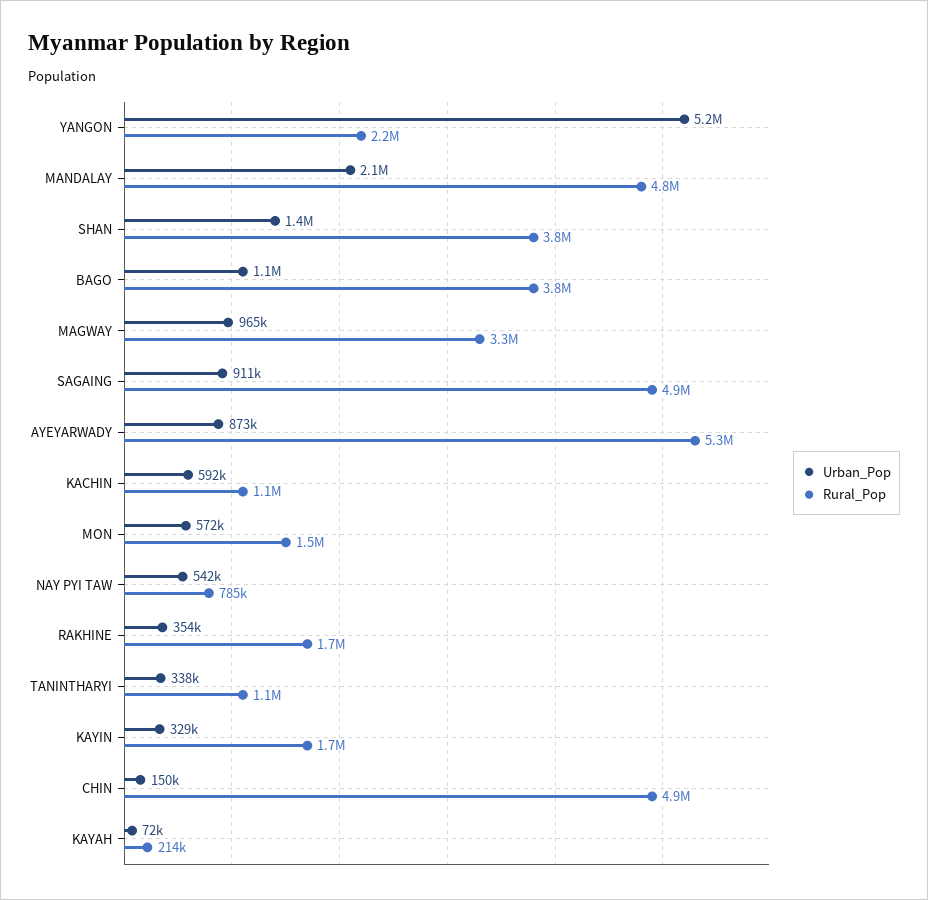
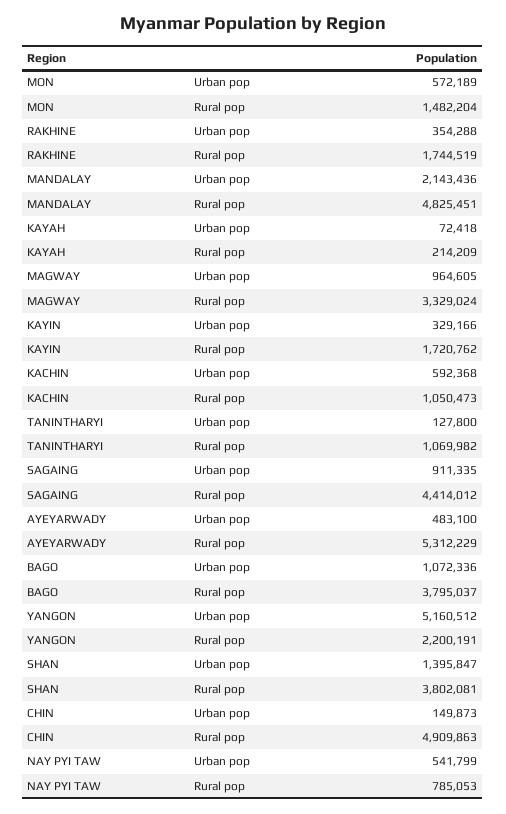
  {
    "Urban_Pop": {
      "YANGON": 5160512,
      "MANDALAY": 2143436,
      "SHAN": 1395847,
      "BAGO": 1072336,
      "MAGWAY": 964605,
      "SAGAING": 911335,
-     "AYEYARWADY": 873000,
+     "AYEYARWADY": 483100,
      "KACHIN": 592368,
      "MON": 572189,
      "NAY PYI TAW": 541799,
      "RAKHINE": 354288,
-     "TANINTHARYI": 338000,
+     "TANINTHARYI": 127800,
      "KAYIN": 329166,
      "CHIN": 149873,
      "KAYAH": 72418
    },
    "Rural_Pop": {
      "YANGON": 2200191,
      "MANDALAY": 4825451,
      "SHAN": 3802081,
      "BAGO": 3795037,
      "MAGWAY": 3329024,
-     "SAGAING": 4900000,
+     "SAGAING": 4414012,
      "AYEYARWADY": 5312229,
      "KACHIN": 1050473,
      "MON": 1482204,
      "NAY PYI TAW": 785053,
      "RAKHINE": 1744519,
      "TANINTHARYI": 1069982,
      "KAYIN": 1720762,
      "CHIN": 4909863,
      "KAYAH": 214209
    }
  }

